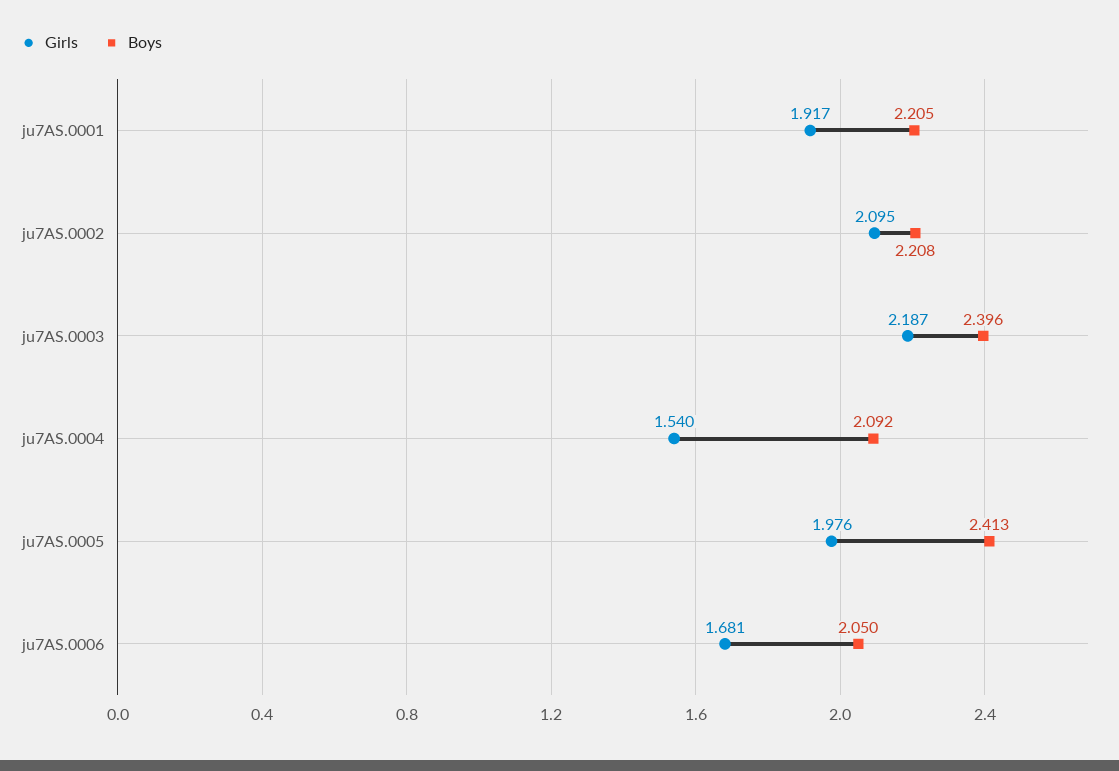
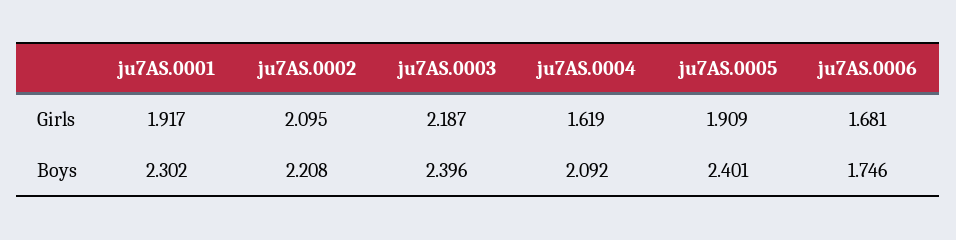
  {
    "Girls": {
      "ju7AS.0001": 1.917,
      "ju7AS.0002": 2.095,
      "ju7AS.0003": 2.187,
-     "ju7AS.0004": 1.54,
+     "ju7AS.0004": 1.619,
-     "ju7AS.0005": 1.976,
+     "ju7AS.0005": 1.909,
      "ju7AS.0006": 1.681
    },
    "Boys": {
-     "ju7AS.0001": 2.205,
+     "ju7AS.0001": 2.302,
      "ju7AS.0002": 2.208,
      "ju7AS.0003": 2.396,
      "ju7AS.0004": 2.092,
-     "ju7AS.0005": 2.413,
+     "ju7AS.0005": 2.401,
-     "ju7AS.0006": 2.05
+     "ju7AS.0006": 1.746
    }
  }

